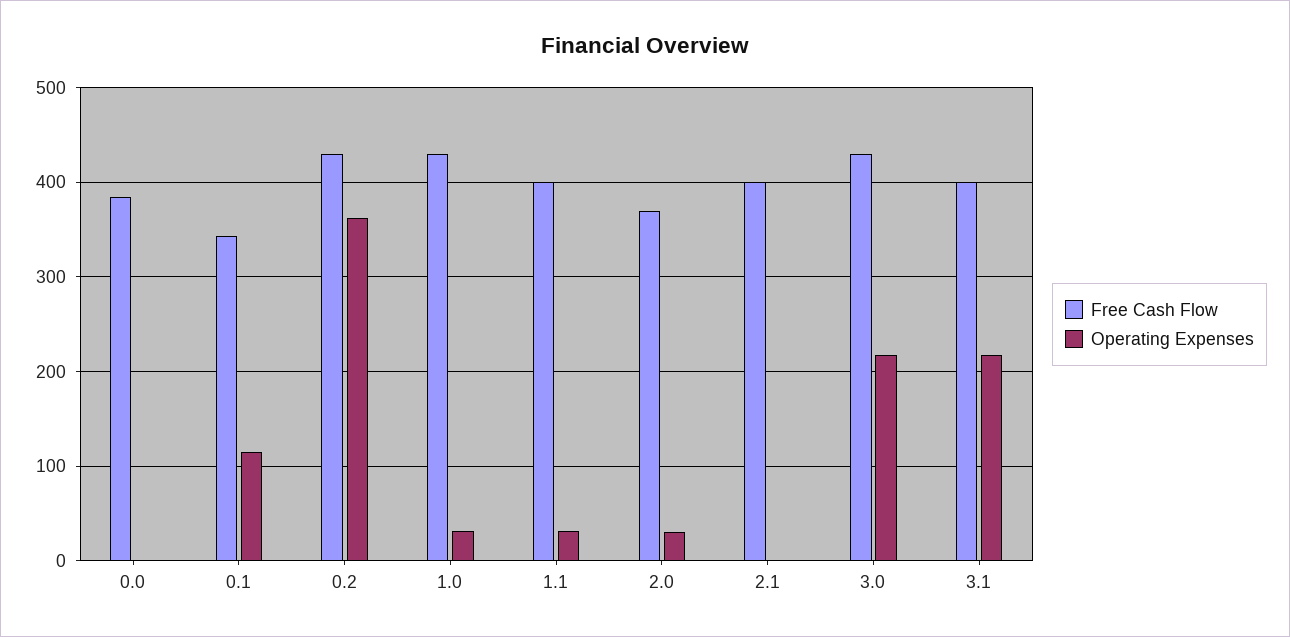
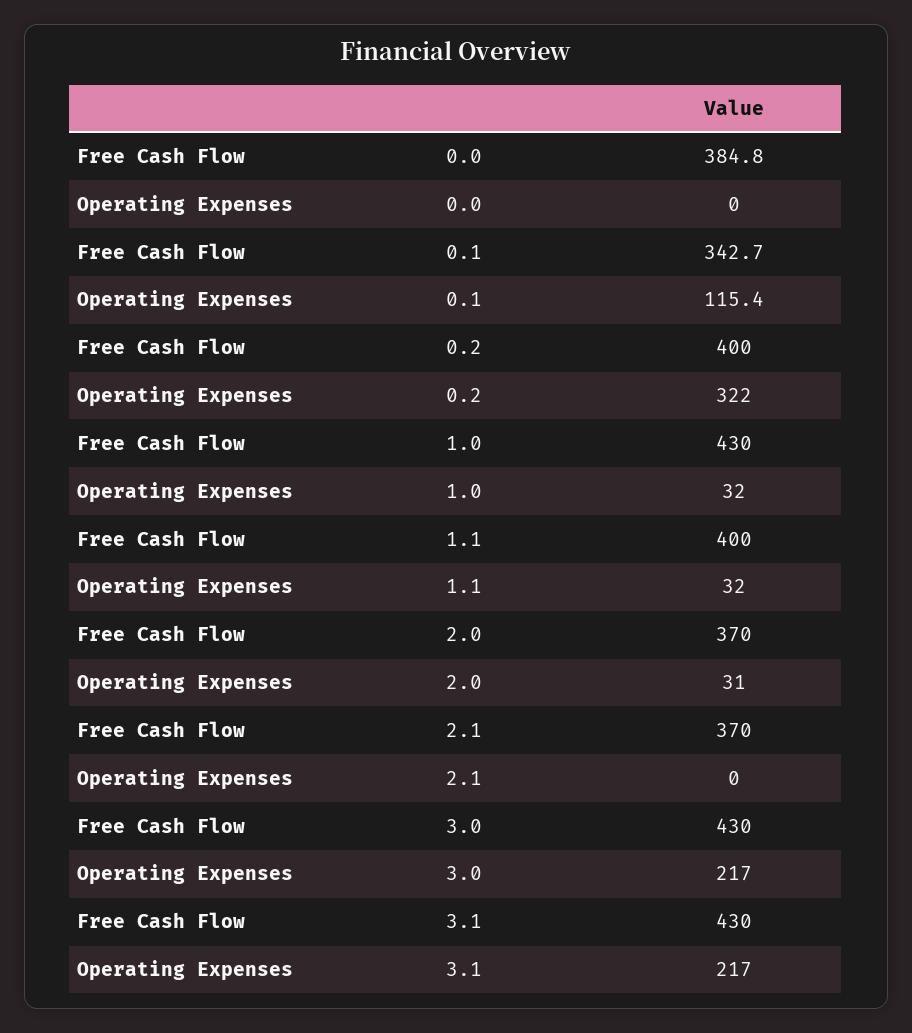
  {
    "Free Cash Flow": {
      "0.0": 384.8,
      "0.1": 342.7,
-     "0.2": 430,
+     "0.2": 400,
      "1.0": 430,
      "1.1": 400,
      "2.0": 370,
-     "2.1": 400,
+     "2.1": 370,
      "3.0": 430,
-     "3.1": 400
+     "3.1": 430
    },
    "Operating Expenses": {
      "0.0": 0,
      "0.1": 115.4,
-     "0.2": 360,
+     "0.2": 322,
      "1.0": 32,
      "1.1": 32,
      "2.0": 31,
      "2.1": 0,
      "3.0": 217,
      "3.1": 217
    }
  }

